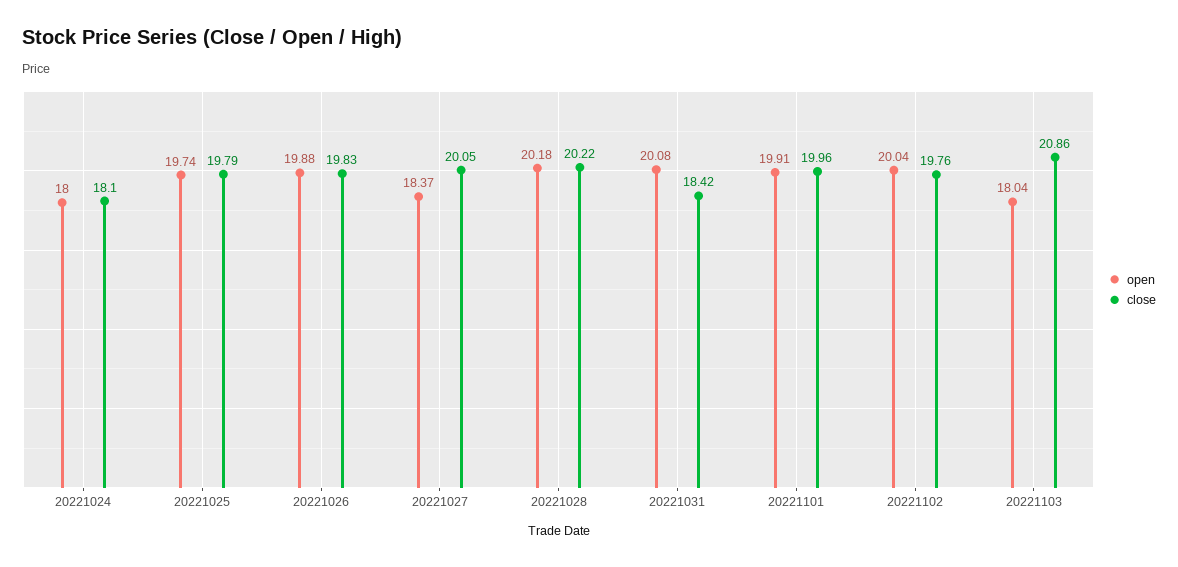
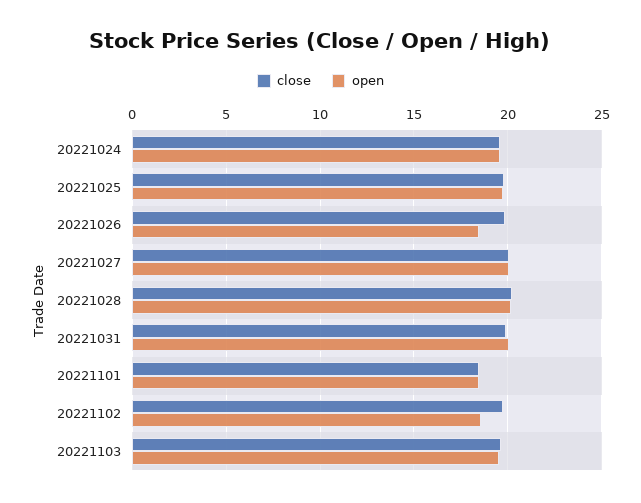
  {
    "open": {
-     "20221024": 18,
+     "20221024": 19.5,
      "20221025": 19.74,
-     "20221026": 19.88,
+     "20221026": 18.5,
-     "20221027": 18.37,
+     "20221027": 20,
      "20221028": 20.18,
      "20221031": 20.08,
-     "20221101": 19.91,
+     "20221101": 18.5,
-     "20221102": 20.04,
+     "20221102": 18.5,
-     "20221103": 18.04
+     "20221103": 19.5
    },
    "close": {
-     "20221024": 18.1,
+     "20221024": 19.5,
      "20221025": 19.79,
      "20221026": 19.83,
      "20221027": 20.05,
      "20221028": 20.22,
-     "20221031": 18.42,
+     "20221031": 20,
-     "20221101": 19.96,
+     "20221101": 18.5,
      "20221102": 19.76,
-     "20221103": 20.86
+     "20221103": 19.5
    }
  }

